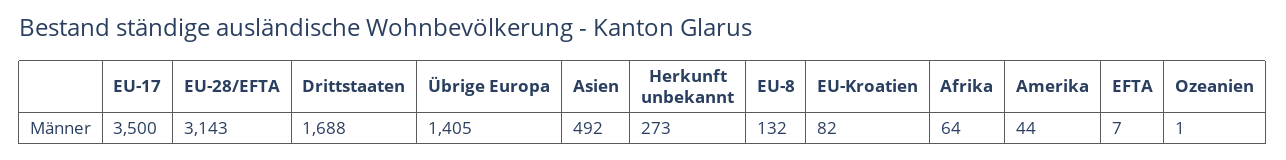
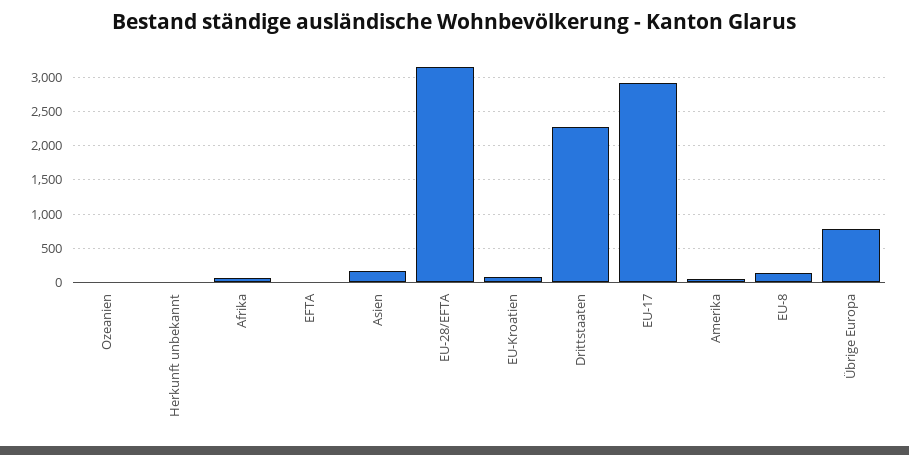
  {
-   "EU-17": 3500,
+   "EU-17": 2900,
    "EU-28/EFTA": 3143,
-   "Drittstaaten": 1688,
+   "Drittstaaten": 2300,
-   "Übrige Europa": 1405,
+   "Übrige Europa": 800,
-   "Asien": 492,
+   "Asien": 200,
-   "Herkunft unbekannt": 273,
+   "Herkunft unbekannt": 0,
    "EU-8": 132,
    "EU-Kroatien": 82,
    "Afrika": 64,
    "Amerika": 44,
    "EFTA": 7,
    "Ozeanien": 1
  }

